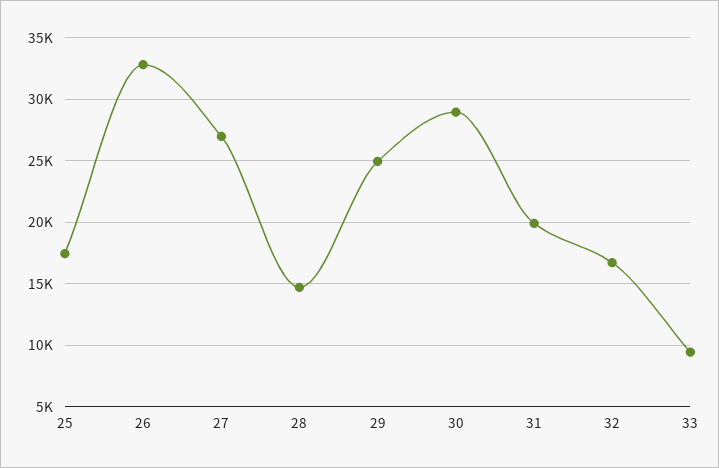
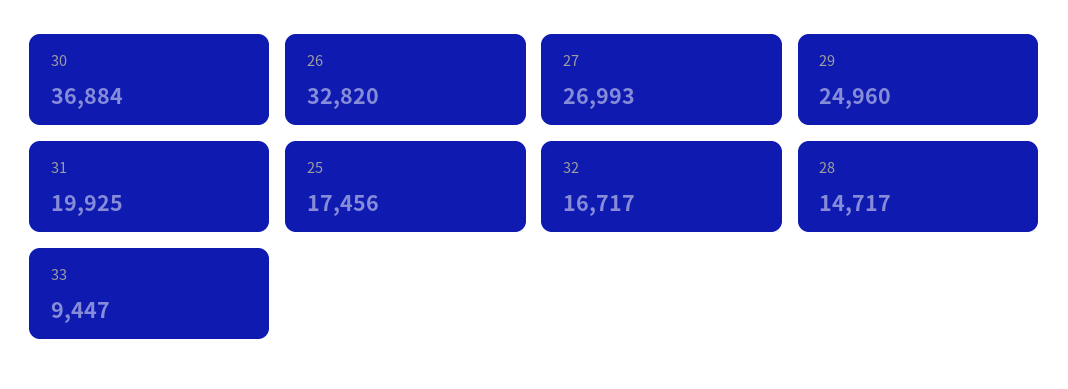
  {
    "25": 17456,
    "26": 32820,
    "27": 26993,
    "28": 14717,
    "29": 24960,
-   "30": 29000,
+   "30": 36884,
    "31": 19925,
    "32": 16717,
    "33": 9447
  }

